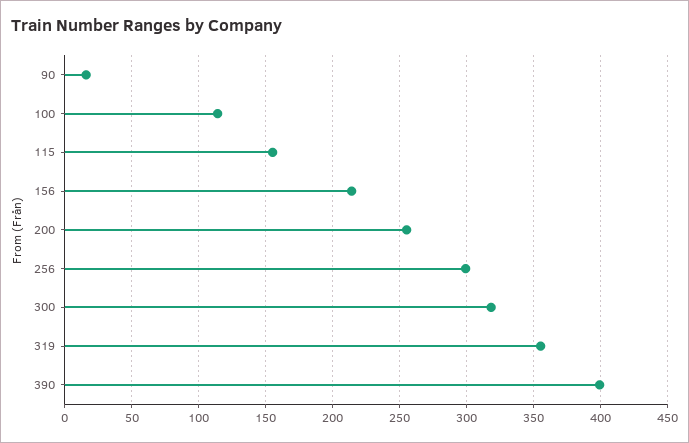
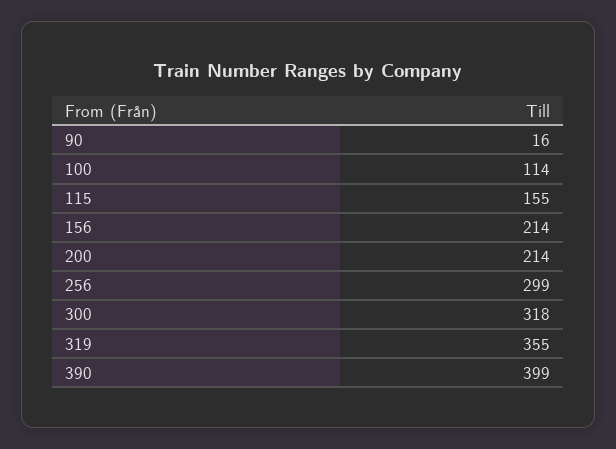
  {
    "90": 16,
    "100": 114,
    "115": 155,
    "156": 214,
-   "200": 255,
+   "200": 214,
    "256": 299,
    "300": 318,
    "319": 355,
    "390": 399
  }

